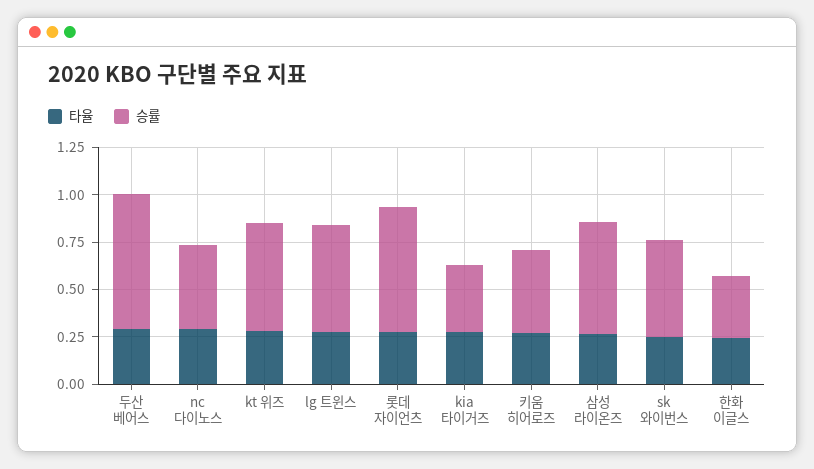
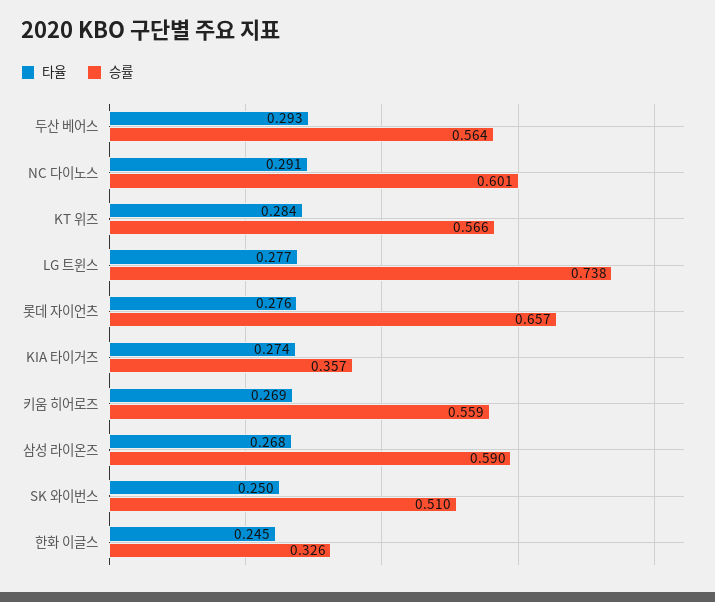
  {
    "타율": {
      "두산 베어스": 0.293,
      "nc 다이노스": 0.291,
      "kt 위즈": 0.284,
      "lg 트윈스": 0.277,
      "롯데 자이언츠": 0.276,
      "kia 타이거즈": 0.274,
      "키움 히어로즈": 0.269,
      "삼성 라이온즈": 0.268,
      "sk 와이번스": 0.25,
      "한화 이글스": 0.245
    },
    "승률": {
-     "두산 베어스": 0.7,
+     "두산 베어스": 0.564,
-     "nc 다이노스": 0.45,
+     "nc 다이노스": 0.601,
      "kt 위즈": 0.566,
-     "lg 트윈스": 0.55,
+     "lg 트윈스": 0.738,
      "롯데 자이언츠": 0.657,
      "kia 타이거즈": 0.357,
-     "키움 히어로즈": 0.45,
+     "키움 히어로즈": 0.559,
      "삼성 라이온즈": 0.59,
      "sk 와이번스": 0.51,
      "한화 이글스": 0.326
    }
  }

